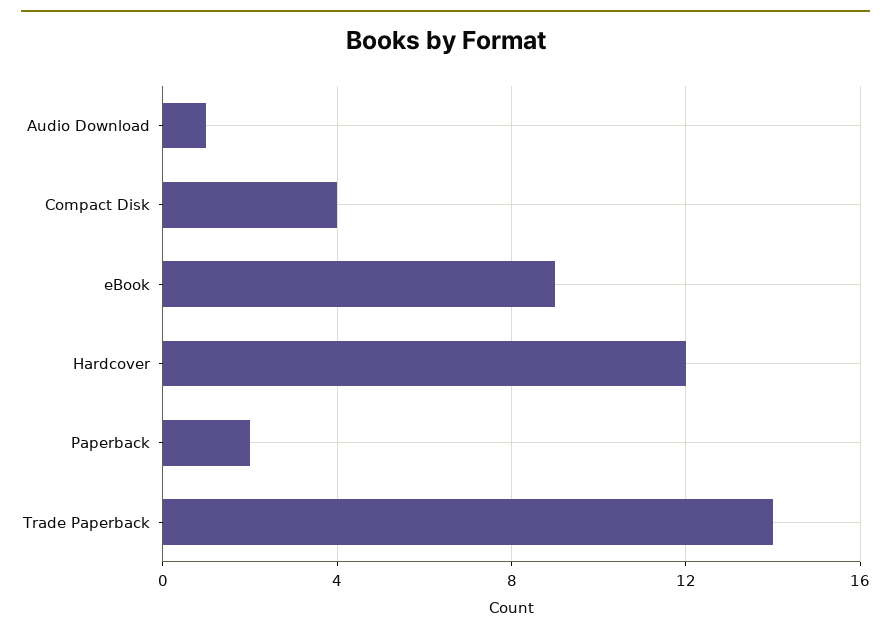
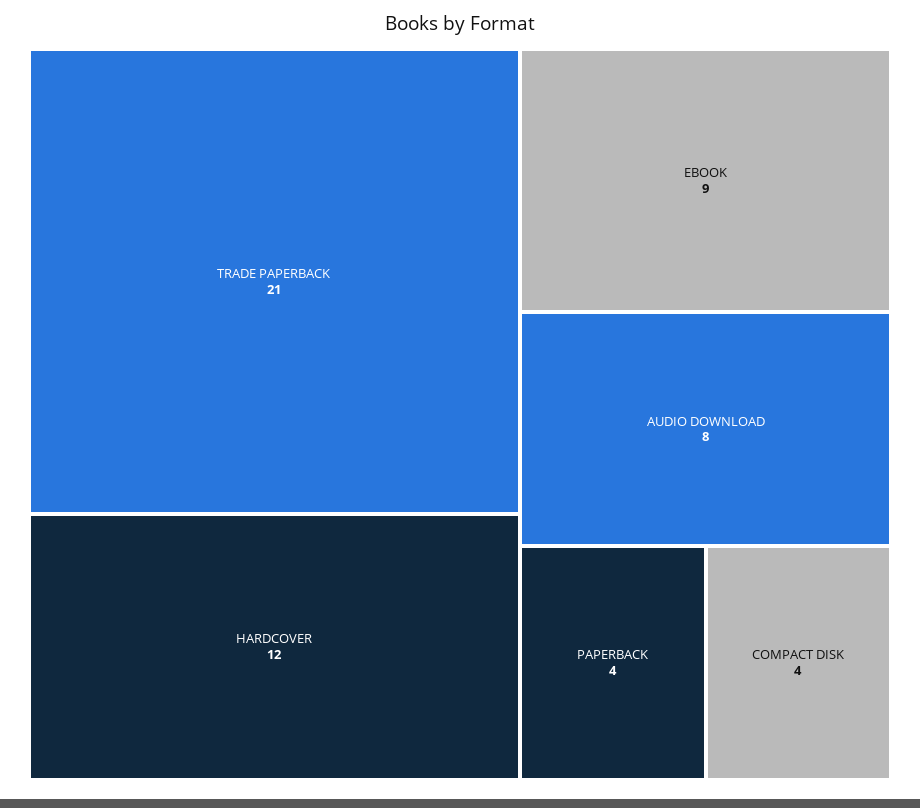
  {
-   "Audio Download": 1,
+   "Audio Download": 8,
    "Compact Disk": 4,
    "eBook": 9,
    "Hardcover": 12,
-   "Paperback": 2,
+   "Paperback": 4,
-   "Trade Paperback": 14
+   "Trade Paperback": 21
  }

